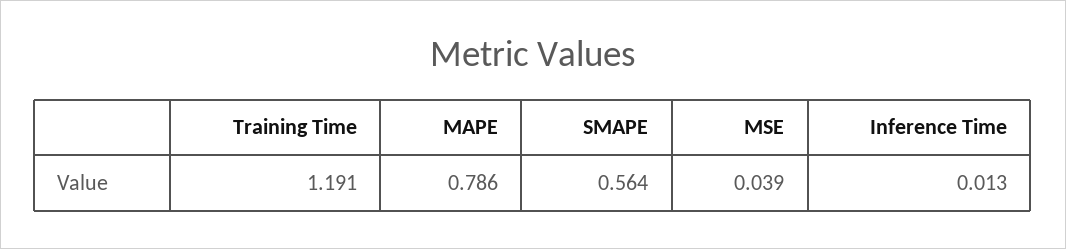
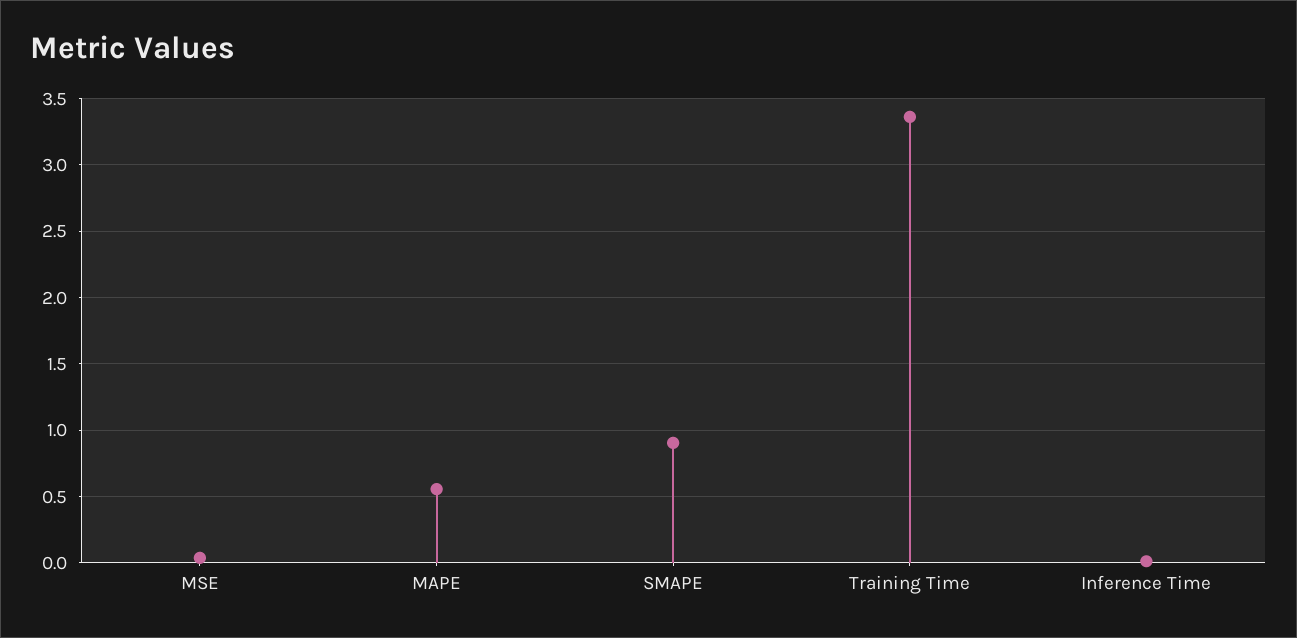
  {
-   "Training Time": 1.191,
+   "Training Time": 3.35,
-   "MAPE": 0.786,
+   "MAPE": 0.55,
-   "SMAPE": 0.564,
+   "SMAPE": 0.9,
    "MSE": 0.039,
    "Inference Time": 0.013
  }

